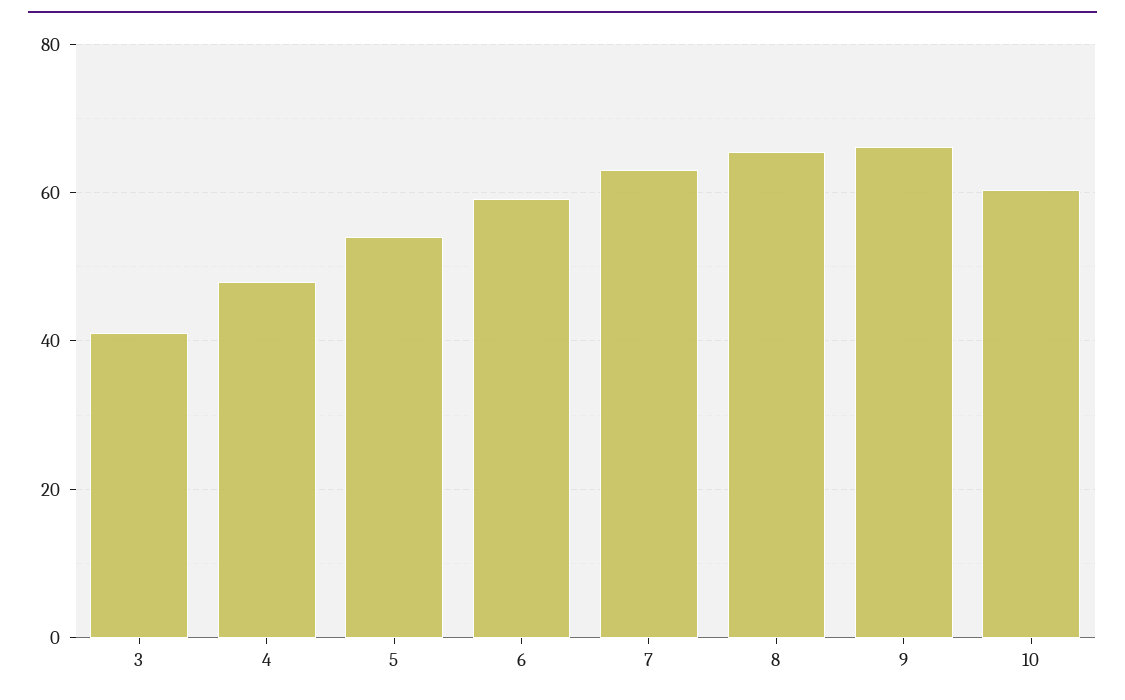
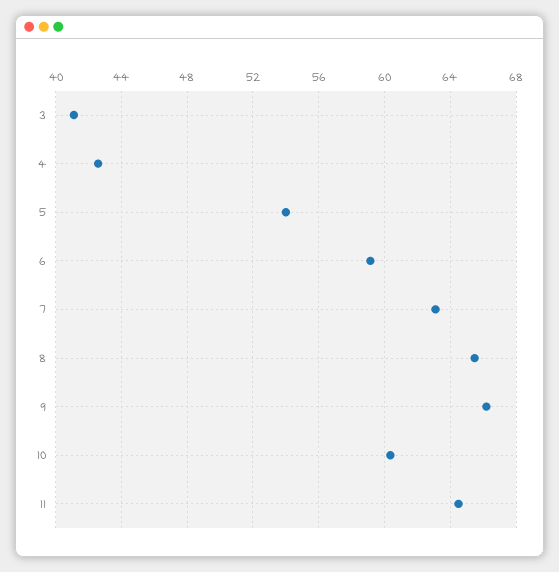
  {
    "3": 41,
-   "4": 48,
+   "4": 42.5,
    "5": 54,
    "6": 59,
    "7": 63,
    "8": 65.5,
    "9": 66,
-   "10": 60.5
+   "10": 60.5,
+   "11": 64.5
  }

